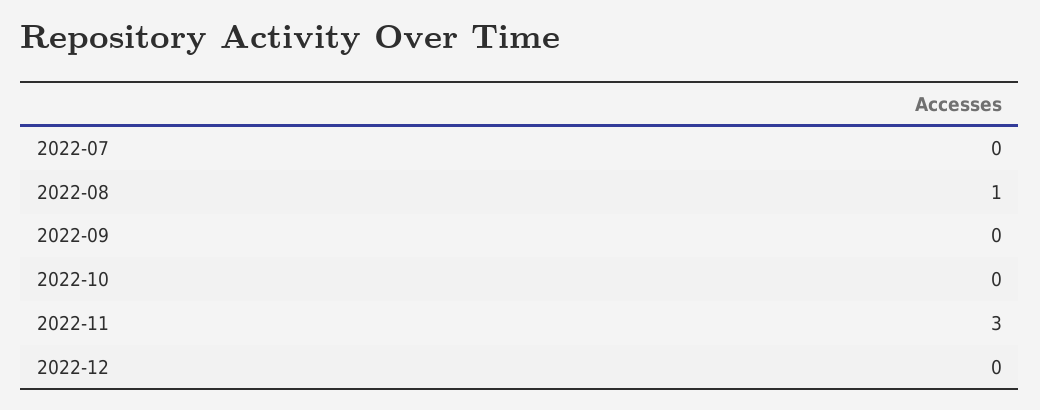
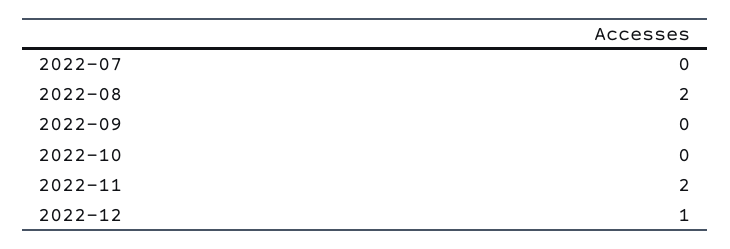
  {
    "2022-07": 0,
-   "2022-08": 1,
+   "2022-08": 2,
    "2022-09": 0,
    "2022-10": 0,
-   "2022-11": 3,
+   "2022-11": 2,
-   "2022-12": 0
+   "2022-12": 1
  }

